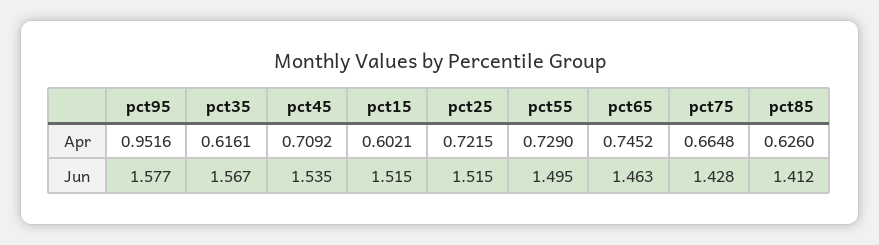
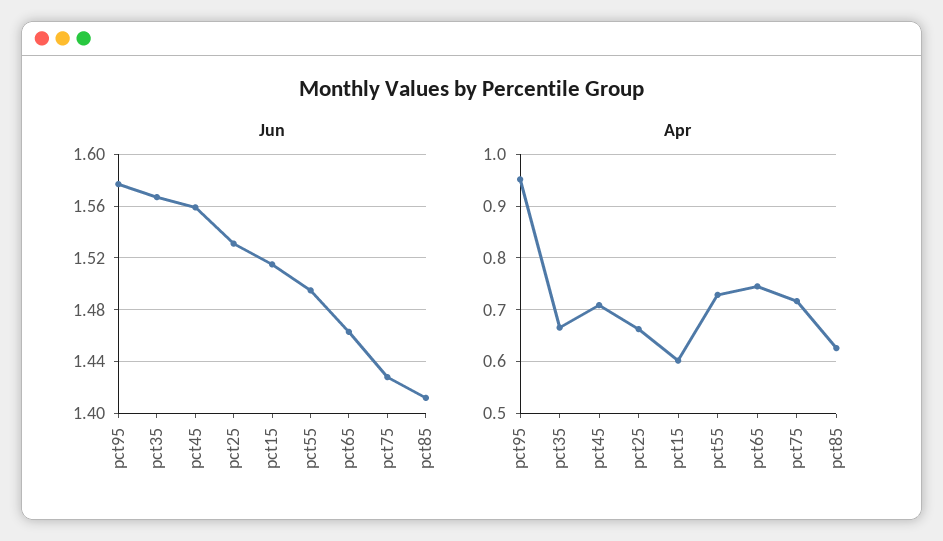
  {
    "Apr": {
      "pct95": 0.9516,
-     "pct35": 0.6161,
+     "pct35": 0.66,
      "pct45": 0.7092,
      "pct15": 0.6021,
-     "pct25": 0.7215,
+     "pct25": 0.66,
      "pct55": 0.729,
      "pct65": 0.7452,
-     "pct75": 0.6648,
+     "pct75": 0.72,
      "pct85": 0.626
    },
    "Jun": {
      "pct95": 1.577,
      "pct35": 1.567,
-     "pct45": 1.535,
+     "pct45": 1.56,
      "pct15": 1.515,
-     "pct25": 1.515,
+     "pct25": 1.53,
      "pct55": 1.495,
      "pct65": 1.463,
      "pct75": 1.428,
      "pct85": 1.412
    }
  }

